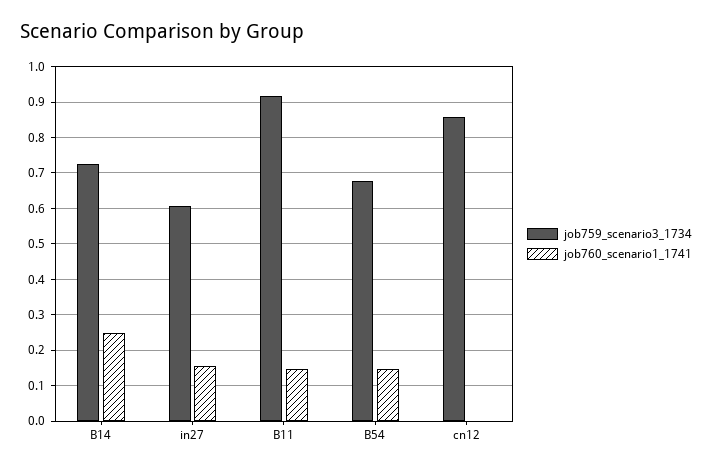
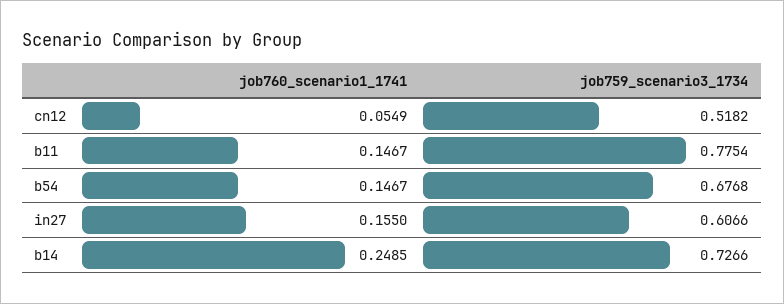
  {
    "job759_scenario3_1734": {
      "B14": 0.7266,
      "in27": 0.6066,
-     "B11": 0.92,
+     "B11": 0.7754,
      "B54": 0.6768,
-     "cn12": 0.86
+     "cn12": 0.5182
    },
    "job760_scenario1_1741": {
      "B14": 0.2485,
      "in27": 0.155,
      "B11": 0.1467,
      "B54": 0.1467,
-     "cn12": 0
+     "cn12": 0.0549
    }
  }

